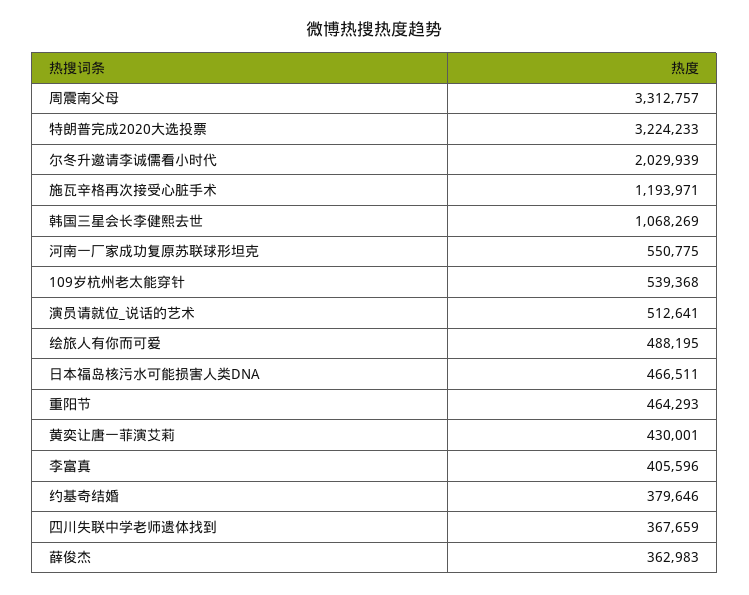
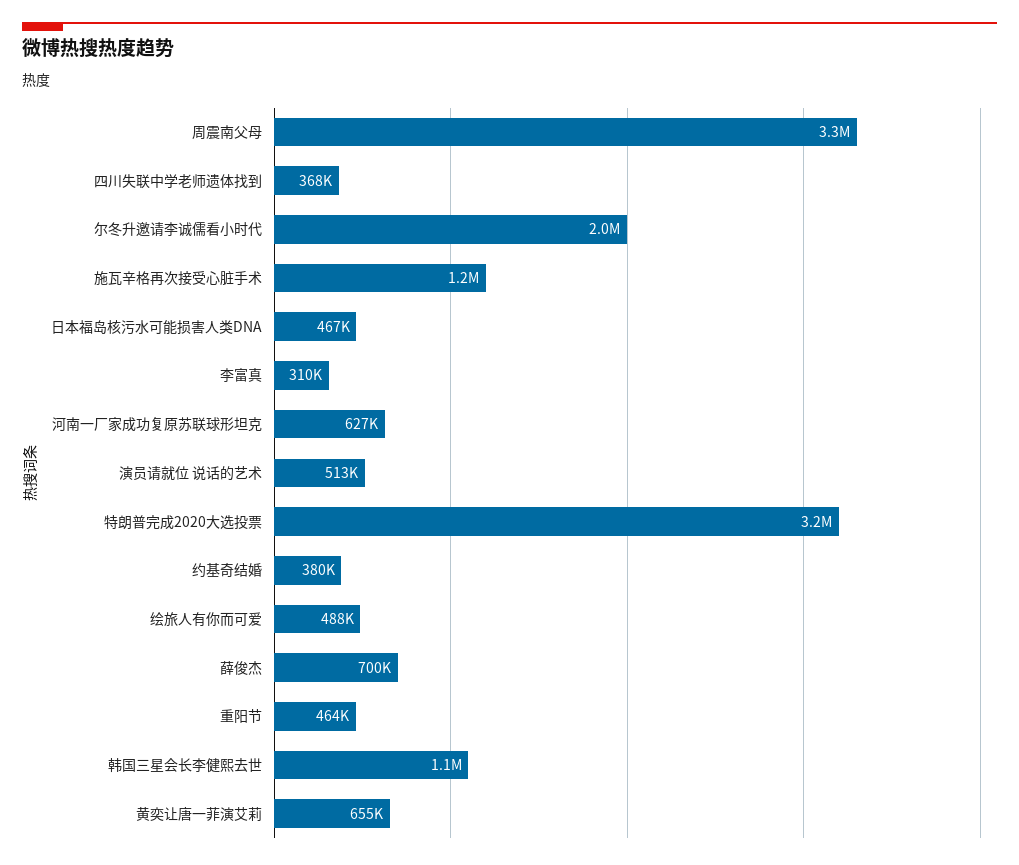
  {
    "周震南父母": 3312757,
    "特朗普完成2020大选投票": 3224233,
    "尔冬升邀请李诚儒看小时代": 2029939,
    "施瓦辛格再次接受心脏手术": 1193971,
    "韩国三星会长李健熙去世": 1068269,
-   "河南一厂家成功复原苏联球形坦克": 550775,
+   "河南一厂家成功复原苏联球形坦克": 627000,
-   "109岁杭州老太能穿针": 539368,
    "演员请就位_说话的艺术": 512641,
    "绘旅人有你而可爱": 488195,
    "日本福岛核污水可能损害人类DNA": 466511,
    "重阳节": 464293,
-   "黄奕让唐一菲演艾莉": 430001,
+   "黄奕让唐一菲演艾莉": 655000,
-   "李富真": 405596,
+   "李富真": 310000,
    "约基奇结婚": 379646,
    "四川失联中学老师遗体找到": 367659,
-   "薛俊杰": 362983
+   "薛俊杰": 700000
  }

